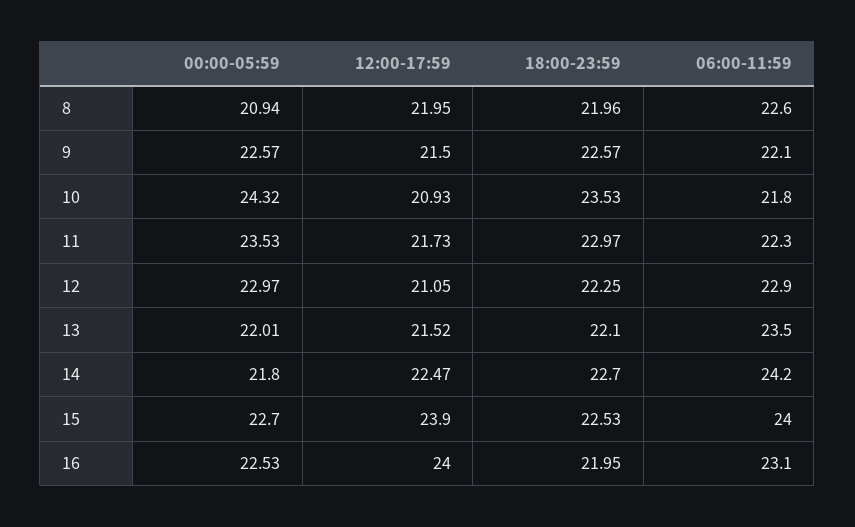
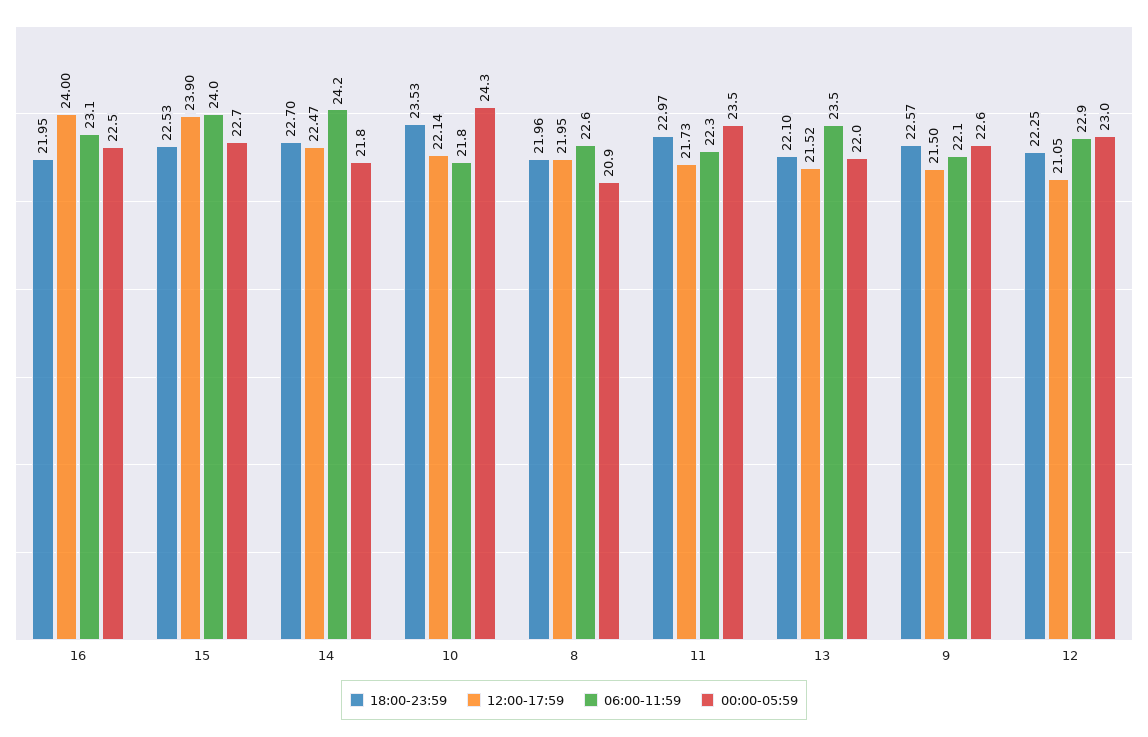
  {
    "00:00-05:59": {
      "8": 20.94,
      "9": 22.57,
      "10": 24.32,
      "11": 23.53,
      "12": 22.97,
      "13": 22.01,
      "14": 21.8,
      "15": 22.7,
      "16": 22.53
    },
    "12:00-17:59": {
      "8": 21.95,
      "9": 21.5,
-     "10": 20.93,
+     "10": 22.14,
      "11": 21.73,
      "12": 21.05,
      "13": 21.52,
      "14": 22.47,
      "15": 23.9,
      "16": 24
    },
    "18:00-23:59": {
      "8": 21.96,
      "9": 22.57,
      "10": 23.53,
      "11": 22.97,
      "12": 22.25,
      "13": 22.1,
      "14": 22.7,
      "15": 22.53,
      "16": 21.95
    },
    "06:00-11:59": {
      "8": 22.6,
      "9": 22.1,
      "10": 21.8,
      "11": 22.3,
      "12": 22.9,
      "13": 23.5,
      "14": 24.2,
      "15": 24,
      "16": 23.1
    }
  }

